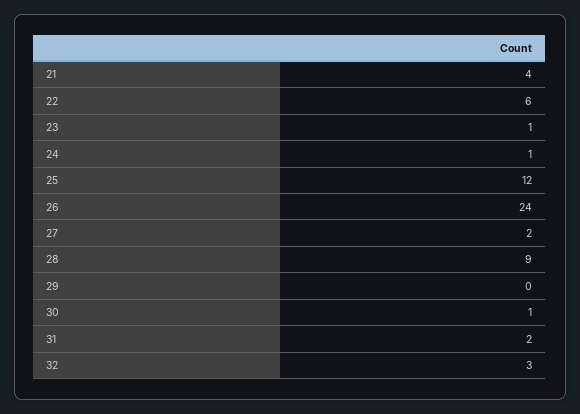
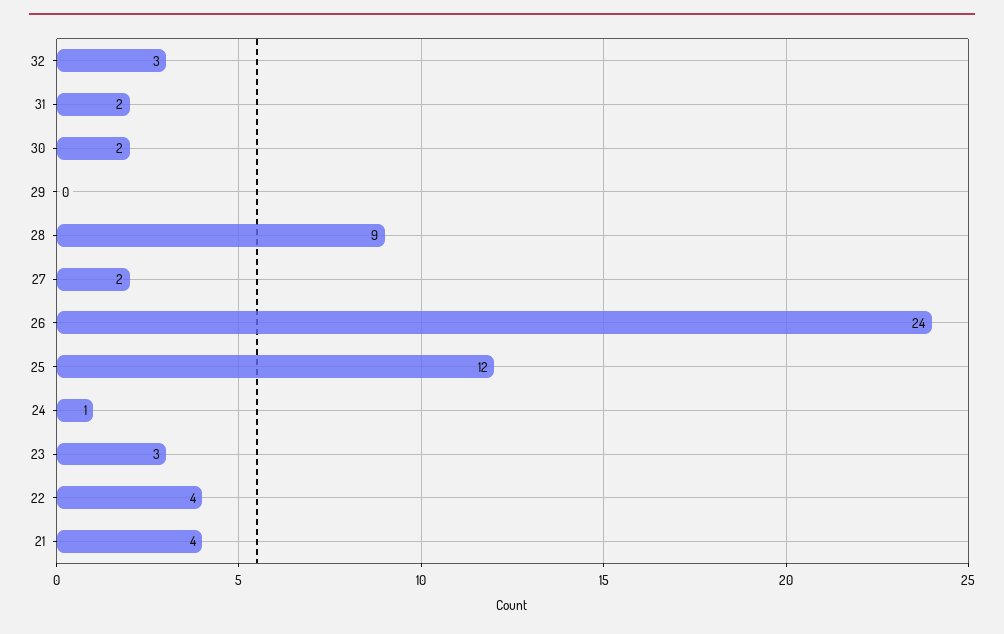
  {
    "21": 4,
-   "22": 6,
+   "22": 4,
-   "23": 1,
+   "23": 3,
    "24": 1,
    "25": 12,
    "26": 24,
    "27": 2,
    "28": 9,
    "29": 0,
-   "30": 1,
+   "30": 2,
    "31": 2,
    "32": 3
  }

